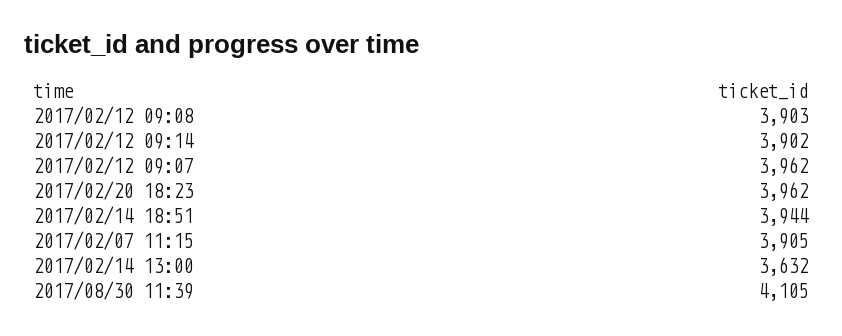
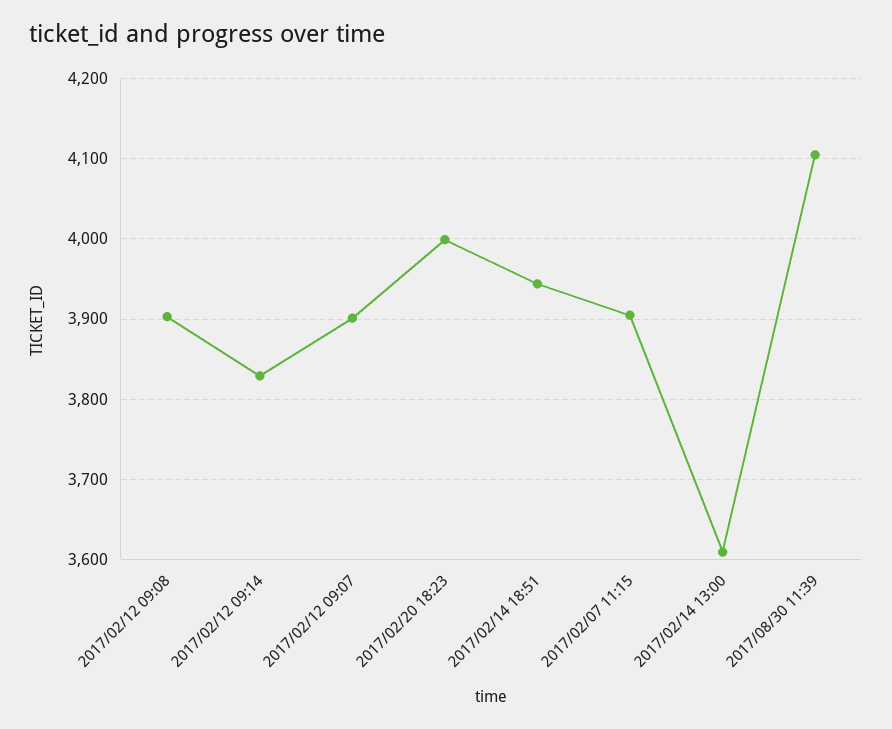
  {
    "2017/02/12 09:08": 3903,
-   "2017/02/12 09:14": 3902,
+   "2017/02/12 09:14": 3830,
-   "2017/02/12 09:07": 3962,
+   "2017/02/12 09:07": 3900,
-   "2017/02/20 18:23": 3962,
+   "2017/02/20 18:23": 4000,
    "2017/02/14 18:51": 3944,
    "2017/02/07 11:15": 3905,
-   "2017/02/14 13:00": 3632,
+   "2017/02/14 13:00": 3610,
    "2017/08/30 11:39": 4105
  }

